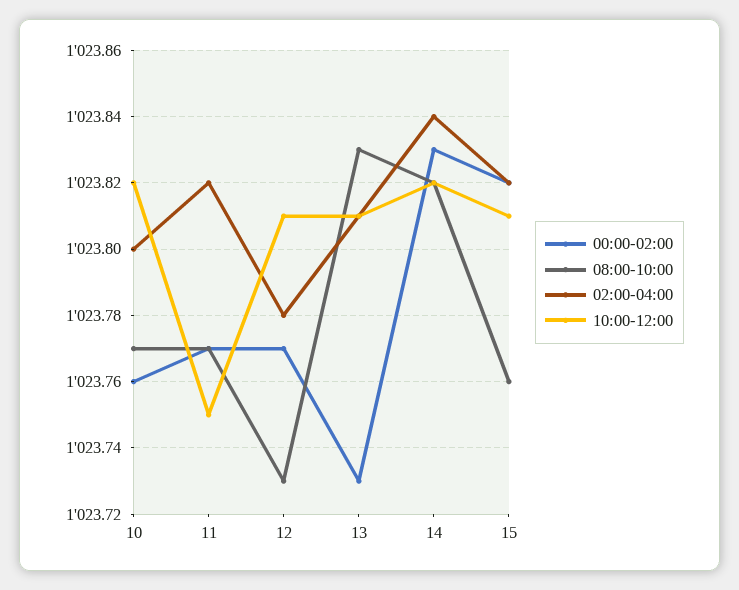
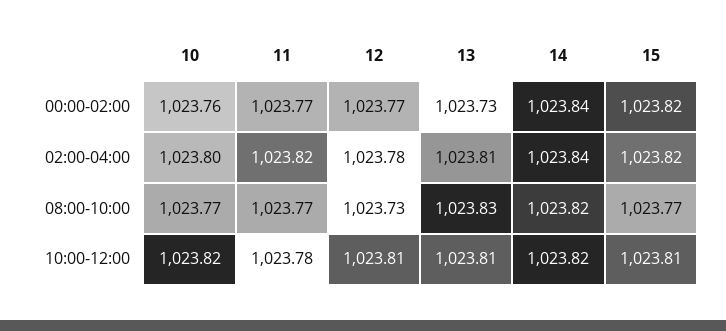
  {
    "00:00-02:00": {
      "10": 1023.76,
      "11": 1023.77,
      "12": 1023.77,
      "13": 1023.73,
-     "14": 1023.83,
+     "14": 1023.84,
      "15": 1023.82
    },
    "08:00-10:00": {
      "10": 1023.77,
      "11": 1023.77,
      "12": 1023.73,
      "13": 1023.83,
      "14": 1023.82,
-     "15": 1023.76
+     "15": 1023.77
    },
    "02:00-04:00": {
      "10": 1023.8,
      "11": 1023.82,
      "12": 1023.78,
      "13": 1023.81,
      "14": 1023.84,
      "15": 1023.82
    },
    "10:00-12:00": {
      "10": 1023.82,
-     "11": 1023.75,
+     "11": 1023.78,
      "12": 1023.81,
      "13": 1023.81,
      "14": 1023.82,
      "15": 1023.81
    }
  }

